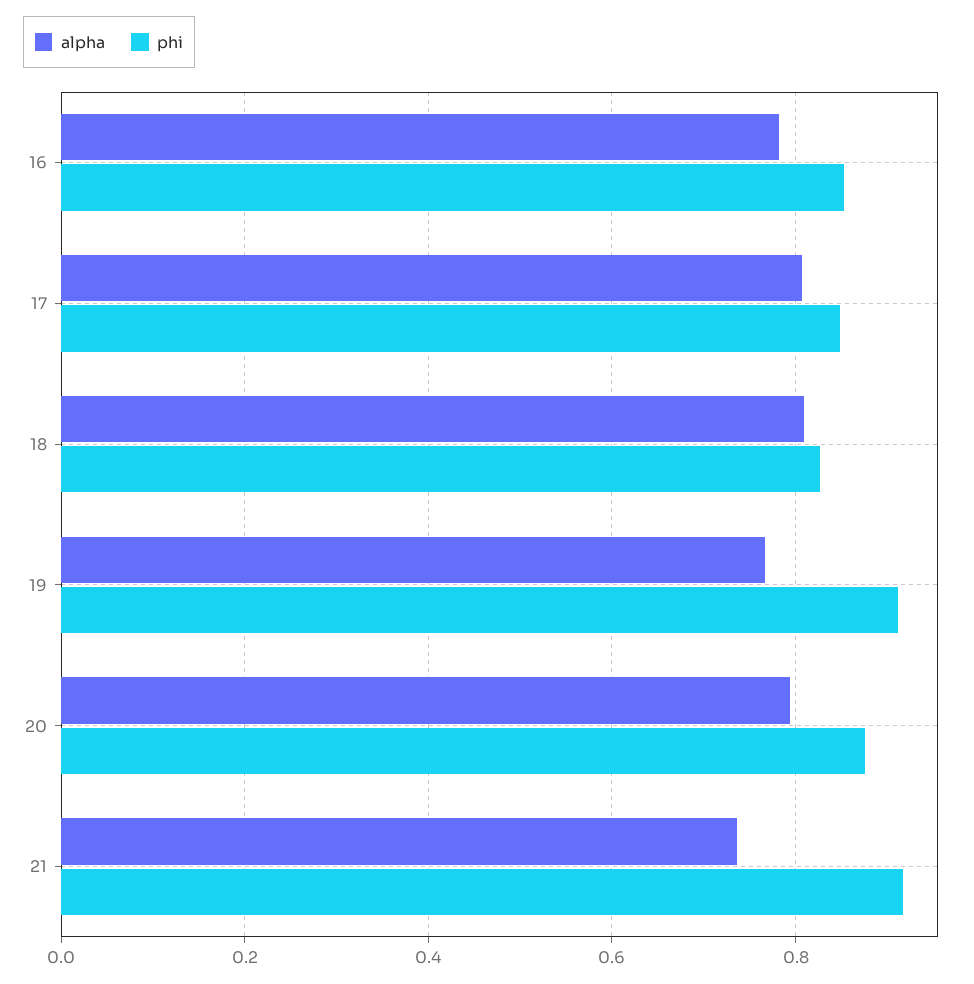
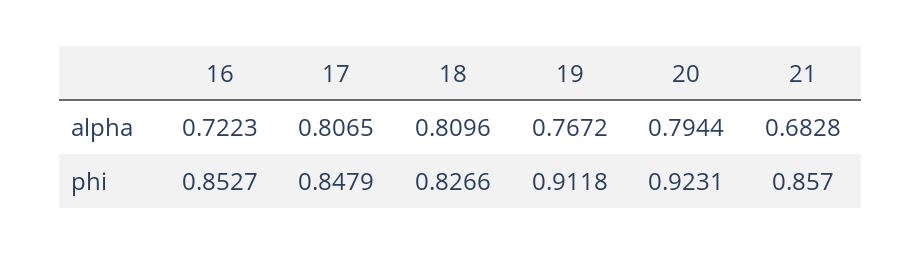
  {
    "alpha": {
-     "16": 0.78,
+     "16": 0.7223,
      "17": 0.8065,
      "18": 0.8096,
      "19": 0.7672,
      "20": 0.7944,
-     "21": 0.74
+     "21": 0.6828
    },
    "phi": {
      "16": 0.8527,
      "17": 0.8479,
      "18": 0.8266,
      "19": 0.9118,
-     "20": 0.88,
+     "20": 0.9231,
-     "21": 0.92
+     "21": 0.857
    }
  }

